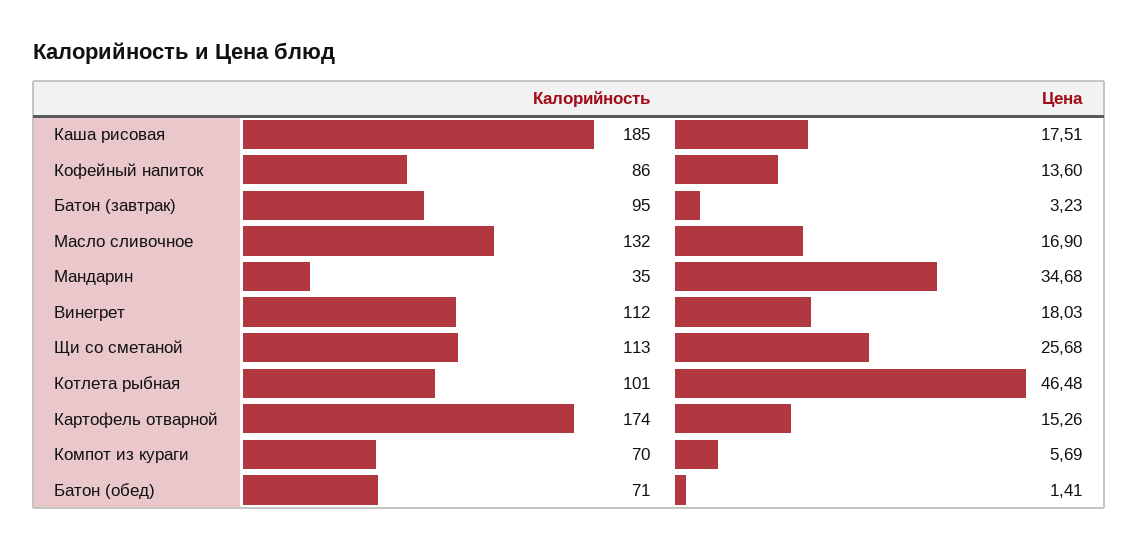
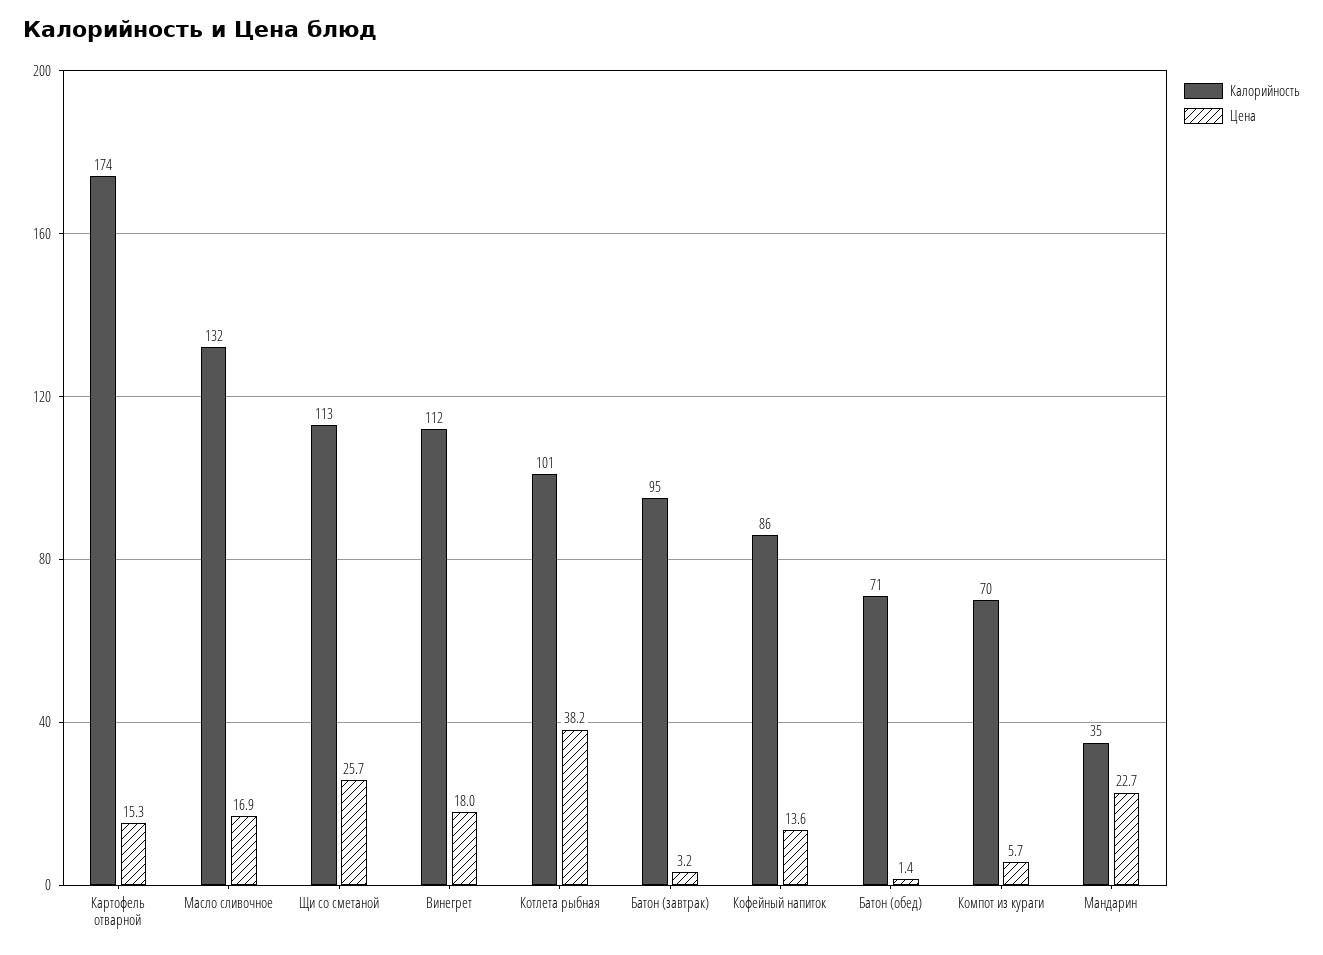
  {
    "Калорийность": {
-     "Каша рисовая": 185,
      "Кофейный напиток": 86,
      "Батон (завтрак)": 95,
      "Масло сливочное": 132,
      "Мандарин": 35,
      "Винегрет": 112,
      "Щи со сметаной": 113,
      "Котлета рыбная": 101,
      "Картофель отварной": 174,
      "Компот из кураги": 70,
      "Батон (обед)": 71
    },
    "Цена": {
-     "Каша рисовая": 17.51,
      "Кофейный напиток": 13.6,
      "Батон (завтрак)": 3.23,
      "Масло сливочное": 16.9,
-     "Мандарин": 34.68,
+     "Мандарин": 22.7,
      "Винегрет": 18.03,
      "Щи со сметаной": 25.68,
-     "Котлета рыбная": 46.48,
+     "Котлета рыбная": 38.2,
      "Картофель отварной": 15.26,
      "Компот из кураги": 5.69,
      "Батон (обед)": 1.41
    }
  }

